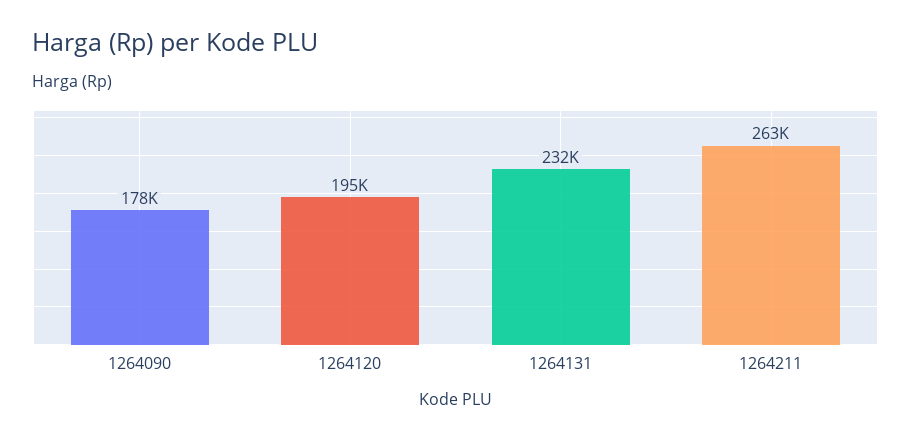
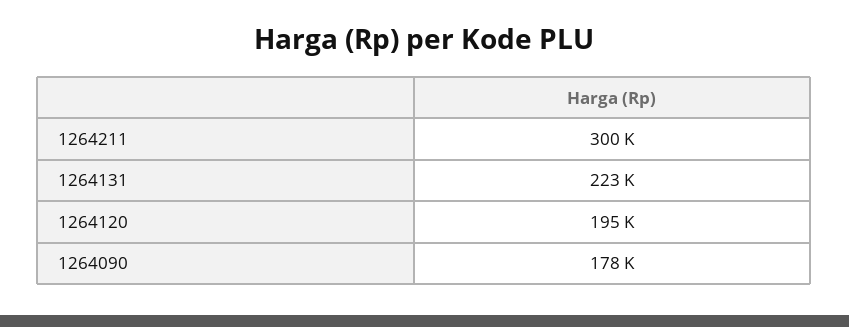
  {
    "1264090": 178000,
    "1264120": 195000,
-   "1264131": 232000,
+   "1264131": 223000,
-   "1264211": 263000
+   "1264211": 300000
  }

